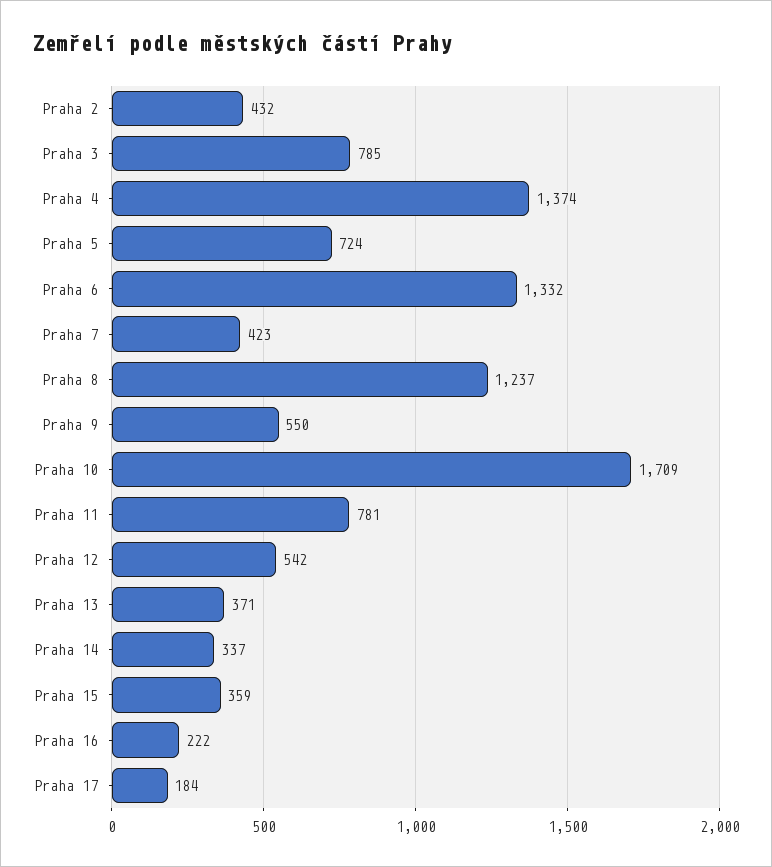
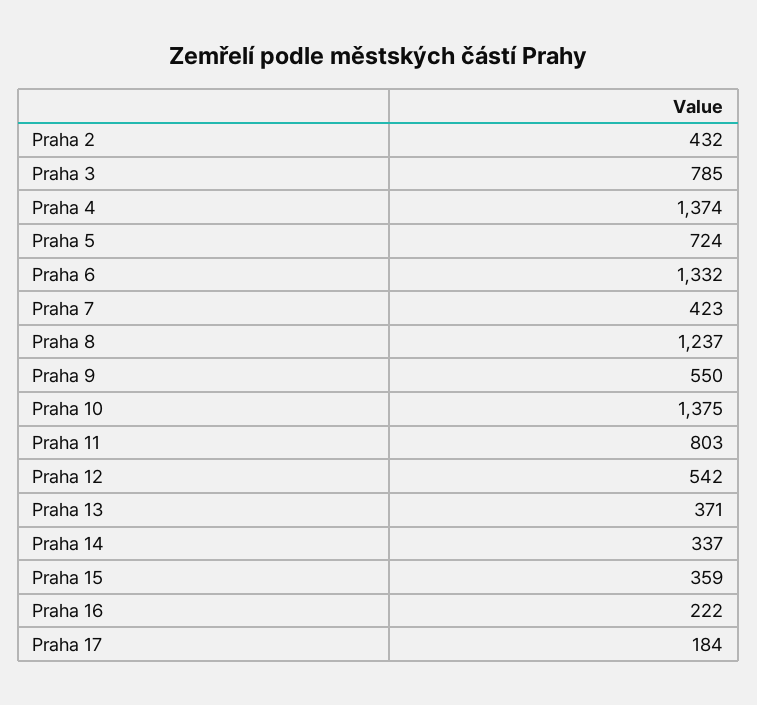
  {
    "Praha 2": 432,
    "Praha 3": 785,
    "Praha 4": 1374,
    "Praha 5": 724,
    "Praha 6": 1332,
    "Praha 7": 423,
    "Praha 8": 1237,
    "Praha 9": 550,
-   "Praha 10": 1709,
+   "Praha 10": 1375,
-   "Praha 11": 781,
+   "Praha 11": 803,
    "Praha 12": 542,
    "Praha 13": 371,
    "Praha 14": 337,
    "Praha 15": 359,
    "Praha 16": 222,
    "Praha 17": 184
  }

